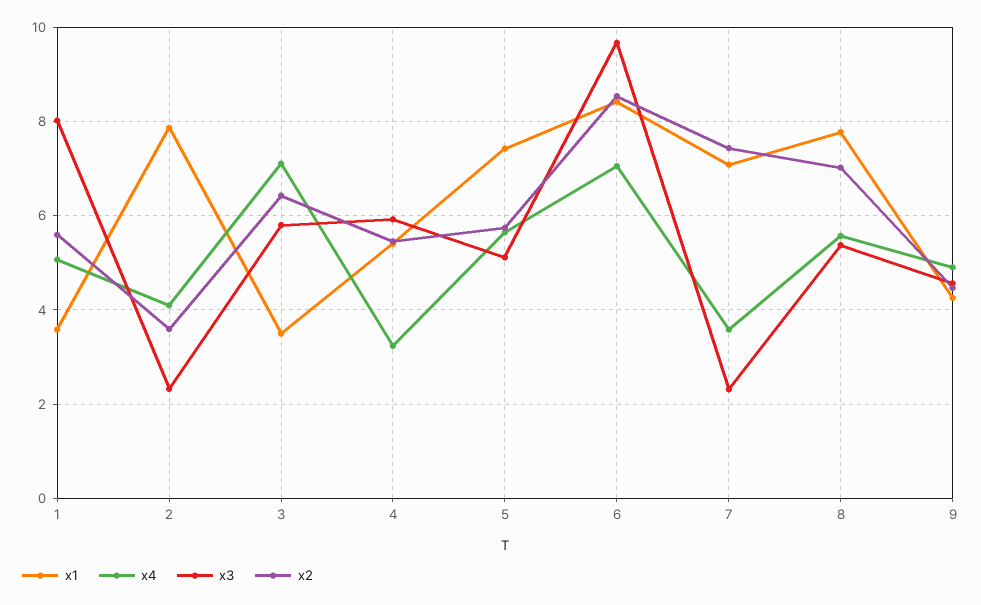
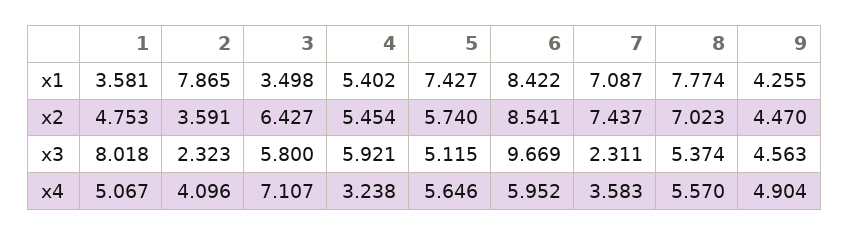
  {
    "x1": {
      "1": 3.581,
      "2": 7.865,
      "3": 3.498,
      "4": 5.402,
      "5": 7.427,
      "6": 8.422,
      "7": 7.087,
      "8": 7.774,
      "9": 4.255
    },
    "x4": {
      "1": 5.067,
      "2": 4.096,
      "3": 7.107,
      "4": 3.238,
      "5": 5.646,
-     "6": 7,
+     "6": 5.952,
      "7": 3.583,
      "8": 5.57,
      "9": 4.904
    },
    "x3": {
      "1": 8.018,
      "2": 2.323,
      "3": 5.8,
      "4": 5.921,
      "5": 5.115,
      "6": 9.669,
      "7": 2.311,
      "8": 5.374,
      "9": 4.563
    },
    "x2": {
-     "1": 5.6,
+     "1": 4.753,
      "2": 3.591,
      "3": 6.427,
      "4": 5.454,
      "5": 5.74,
      "6": 8.541,
      "7": 7.437,
      "8": 7.023,
      "9": 4.47
    }
  }

